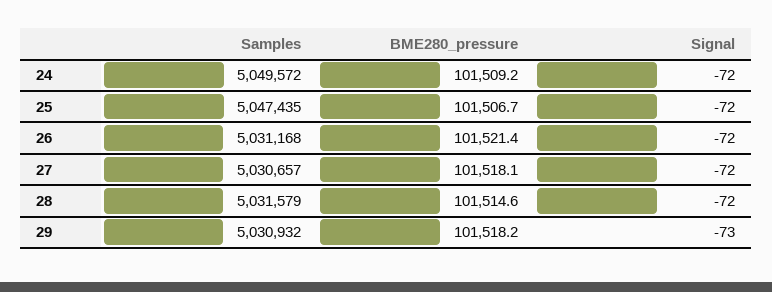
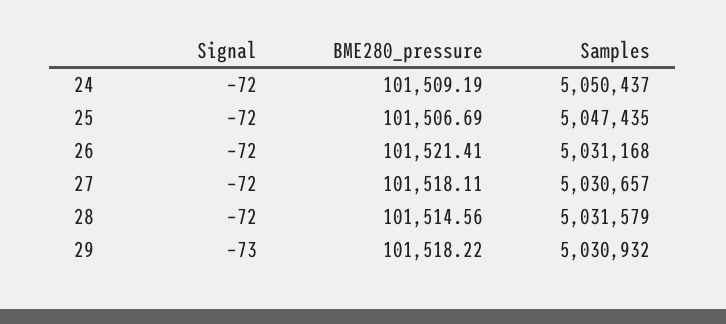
  {
    "Samples": {
-     "24": 5049572,
+     "24": 5050437,
      "25": 5047435,
      "26": 5031168,
      "27": 5030657,
      "28": 5031579,
      "29": 5030932
    },
    "BME280_pressure": {
      "24": 101509.19,
      "25": 101506.69,
      "26": 101521.41,
      "27": 101518.11,
      "28": 101514.56,
      "29": 101518.22
    },
    "Signal": {
      "24": -72,
      "25": -72,
      "26": -72,
      "27": -72,
      "28": -72,
      "29": -73
    }
  }

